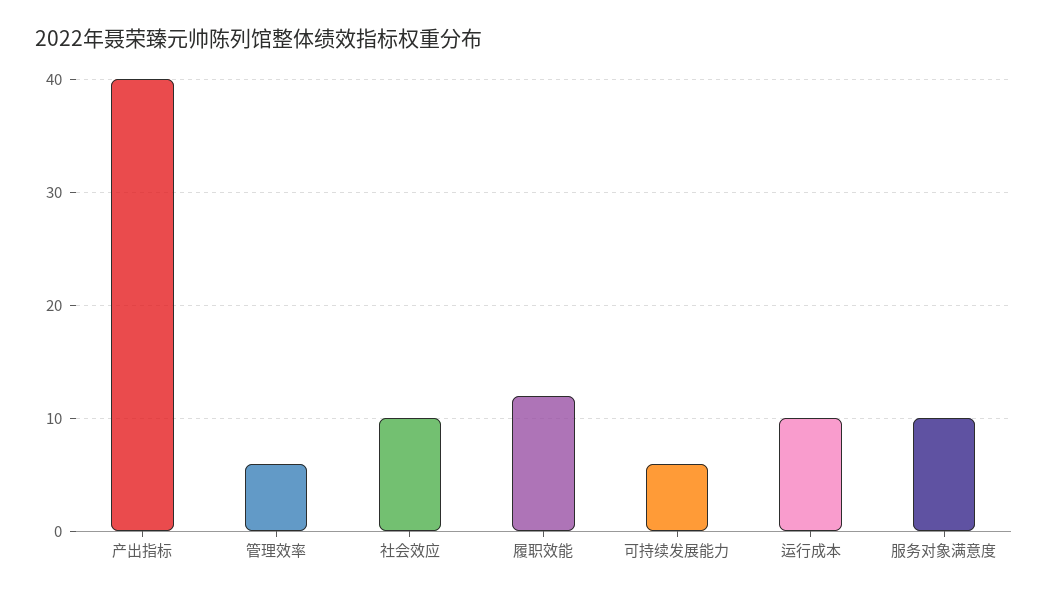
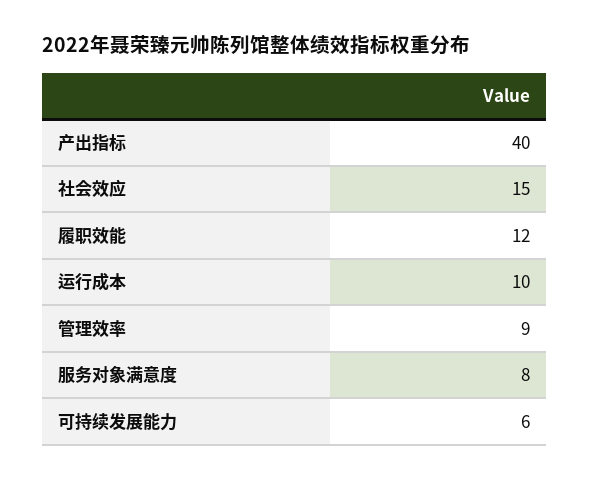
  {
    "产出指标": 40,
-   "管理效率": 6,
+   "管理效率": 9,
-   "社会效应": 10,
+   "社会效应": 15,
    "履职效能": 12,
    "可持续发展能力": 6,
    "运行成本": 10,
-   "服务对象满意度": 10
+   "服务对象满意度": 8
  }

